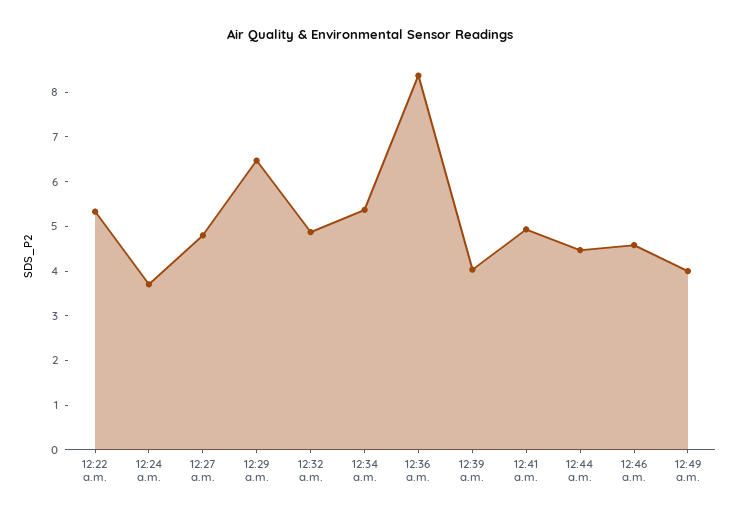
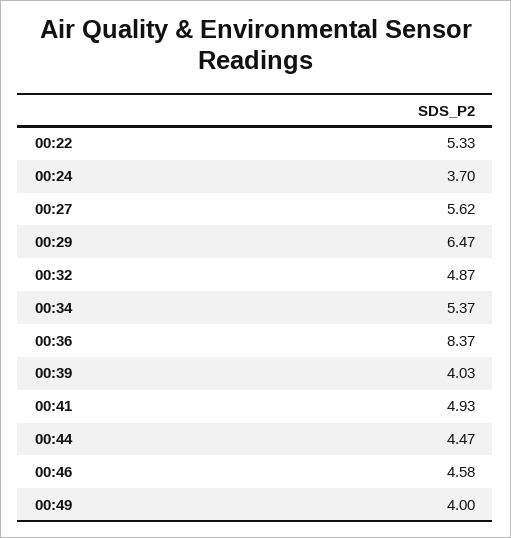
  {
    "12:22 a.m.": 5.33,
    "12:24 a.m.": 3.7,
-   "12:27 a.m.": 4.8,
+   "12:27 a.m.": 5.62,
    "12:29 a.m.": 6.47,
    "12:32 a.m.": 4.87,
    "12:34 a.m.": 5.37,
    "12:36 a.m.": 8.37,
    "12:39 a.m.": 4.03,
    "12:41 a.m.": 4.93,
    "12:44 a.m.": 4.47,
    "12:46 a.m.": 4.58,
    "12:49 a.m.": 4
  }

